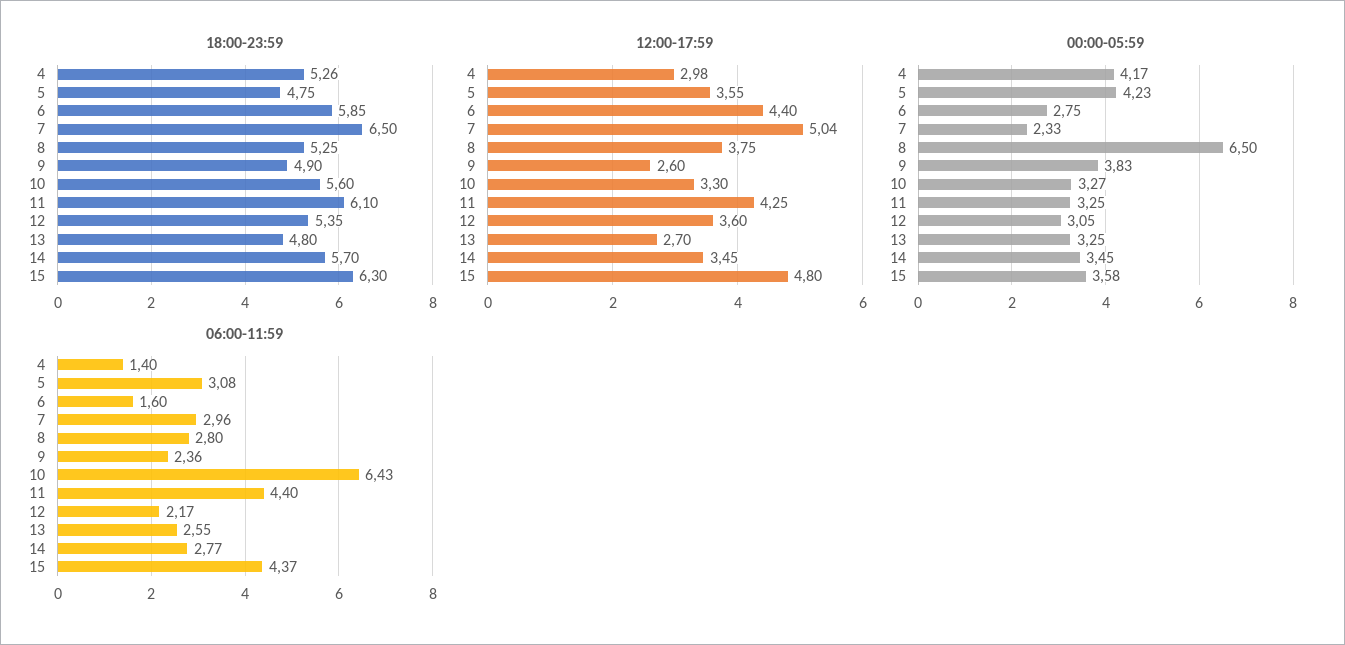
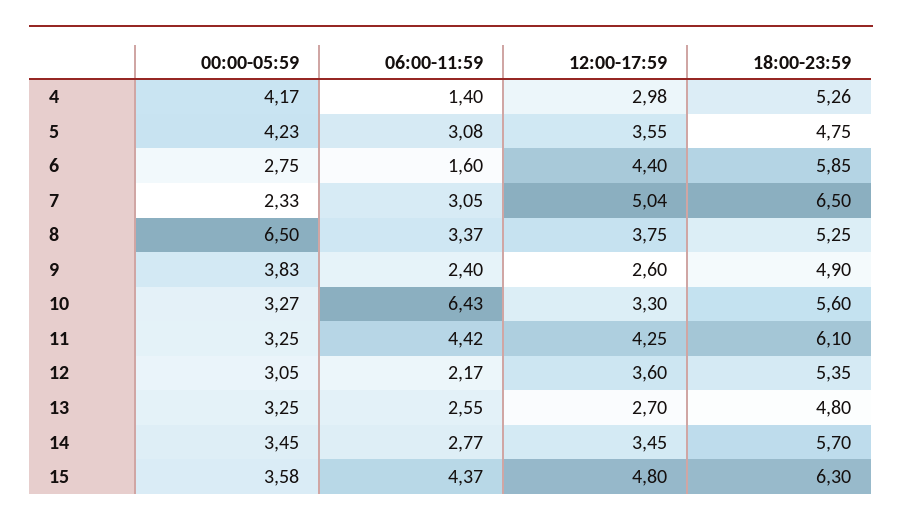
  {
    "18:00-23:59": {
      "4": 5.26,
      "5": 4.75,
      "6": 5.85,
      "7": 6.5,
      "8": 5.25,
      "9": 4.9,
      "10": 5.6,
      "11": 6.1,
      "12": 5.35,
      "13": 4.8,
      "14": 5.7,
      "15": 6.3
    },
    "12:00-17:59": {
      "4": 2.98,
      "5": 3.55,
      "6": 4.4,
      "7": 5.04,
      "8": 3.75,
      "9": 2.6,
      "10": 3.3,
      "11": 4.25,
      "12": 3.6,
      "13": 2.7,
      "14": 3.45,
      "15": 4.8
    },
    "00:00-05:59": {
      "4": 4.17,
      "5": 4.23,
      "6": 2.75,
      "7": 2.33,
      "8": 6.5,
      "9": 3.83,
      "10": 3.27,
      "11": 3.25,
      "12": 3.05,
      "13": 3.25,
      "14": 3.45,
      "15": 3.58
    },
    "06:00-11:59": {
      "4": 1.4,
      "5": 3.08,
      "6": 1.6,
-     "7": 2.96,
+     "7": 3.05,
-     "8": 2.8,
+     "8": 3.37,
-     "9": 2.36,
+     "9": 2.4,
      "10": 6.43,
-     "11": 4.4,
+     "11": 4.42,
      "12": 2.17,
      "13": 2.55,
      "14": 2.77,
      "15": 4.37
    }
  }

